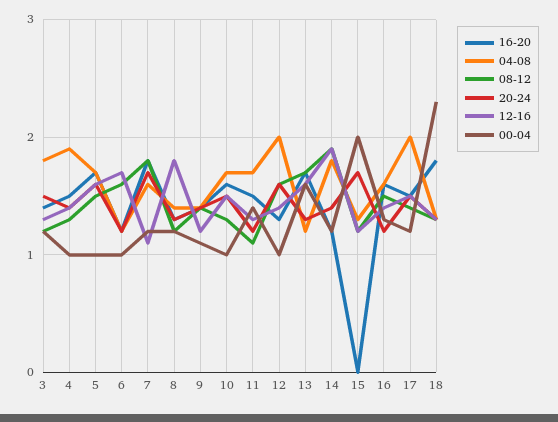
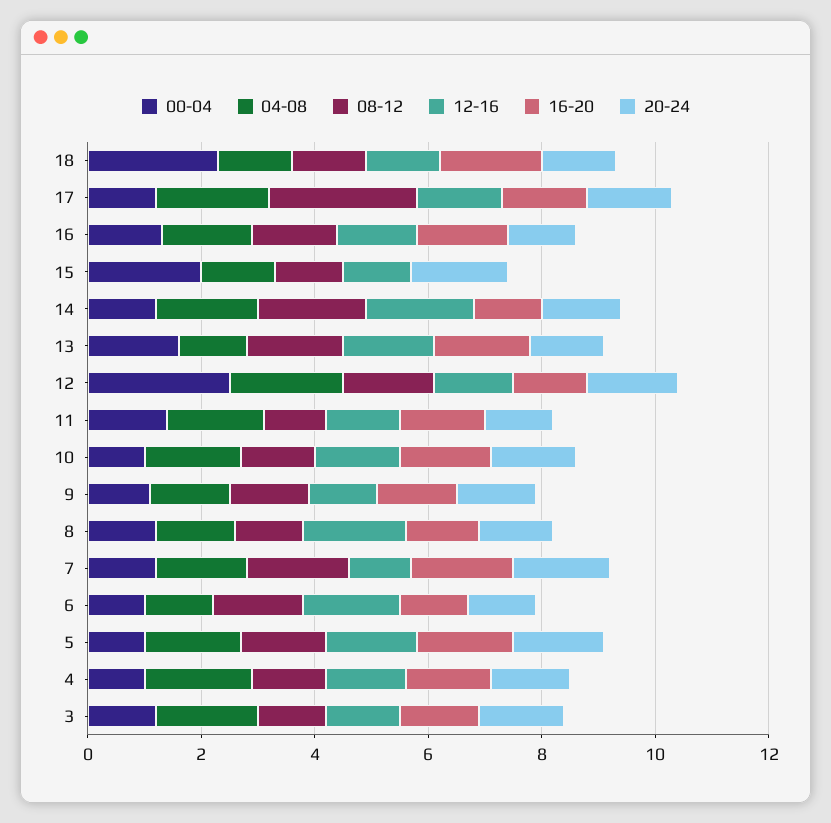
  {
    "16-20": {
      "3": 1.4,
      "4": 1.5,
      "5": 1.7,
      "6": 1.2,
      "7": 1.8,
      "8": 1.3,
      "9": 1.4,
      "10": 1.6,
      "11": 1.5,
      "12": 1.3,
      "13": 1.7,
      "14": 1.2,
      "15": 0,
      "16": 1.6,
      "17": 1.5,
      "18": 1.8
    },
    "04-08": {
      "3": 1.8,
      "4": 1.9,
      "5": 1.7,
      "6": 1.2,
      "7": 1.6,
      "8": 1.4,
      "9": 1.4,
      "10": 1.7,
      "11": 1.7,
      "12": 2,
      "13": 1.2,
      "14": 1.8,
      "15": 1.3,
      "16": 1.6,
      "17": 2,
      "18": 1.3
    },
    "08-12": {
      "3": 1.2,
      "4": 1.3,
      "5": 1.5,
      "6": 1.6,
      "7": 1.8,
      "8": 1.2,
      "9": 1.4,
      "10": 1.3,
      "11": 1.1,
      "12": 1.6,
      "13": 1.7,
      "14": 1.9,
      "15": 1.2,
      "16": 1.5,
-     "17": 1.4,
+     "17": 2.5,
      "18": 1.3
    },
    "20-24": {
      "3": 1.5,
      "4": 1.4,
      "5": 1.6,
      "6": 1.2,
      "7": 1.7,
      "8": 1.3,
      "9": 1.4,
      "10": 1.5,
      "11": 1.2,
      "12": 1.6,
      "13": 1.3,
      "14": 1.4,
      "15": 1.7,
      "16": 1.2,
      "17": 1.5,
      "18": 1.3
    },
    "12-16": {
      "3": 1.3,
      "4": 1.4,
      "5": 1.6,
      "6": 1.7,
      "7": 1.1,
      "8": 1.8,
      "9": 1.2,
      "10": 1.5,
      "11": 1.3,
      "12": 1.4,
      "13": 1.6,
      "14": 1.9,
      "15": 1.2,
      "16": 1.4,
      "17": 1.5,
      "18": 1.3
    },
    "00-04": {
      "3": 1.2,
      "4": 1,
      "5": 1,
      "6": 1,
      "7": 1.2,
      "8": 1.2,
      "9": 1.1,
      "10": 1,
      "11": 1.4,
-     "12": 1,
+     "12": 2.5,
      "13": 1.6,
      "14": 1.2,
      "15": 2,
      "16": 1.3,
      "17": 1.2,
      "18": 2.3
    }
  }

